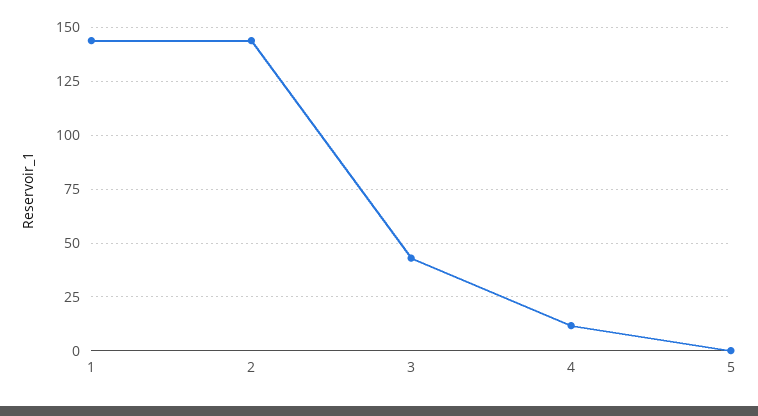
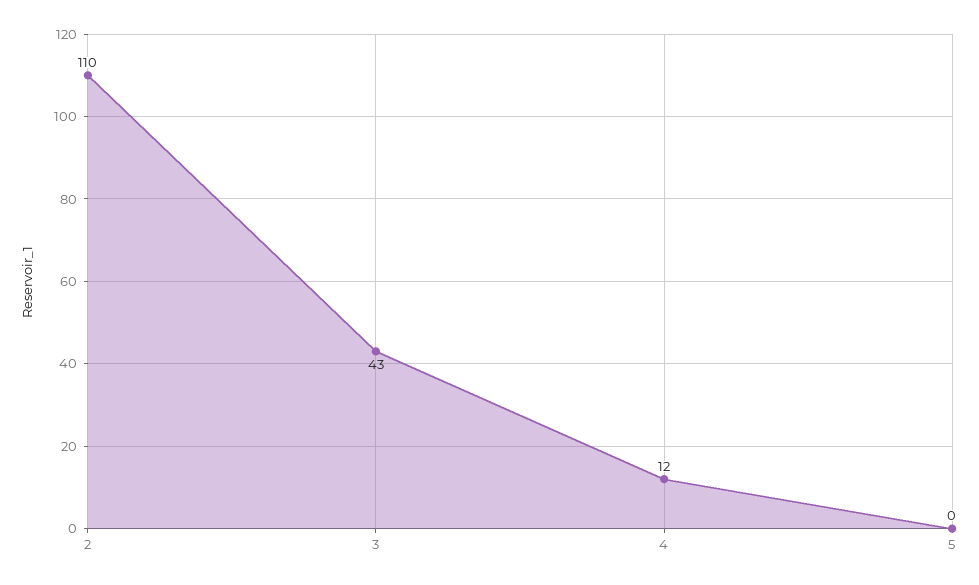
  {
-   "1": 145,
-   "2": 145,
+   "2": 110,
    "3": 43,
    "4": 12,
    "5": 0
  }

